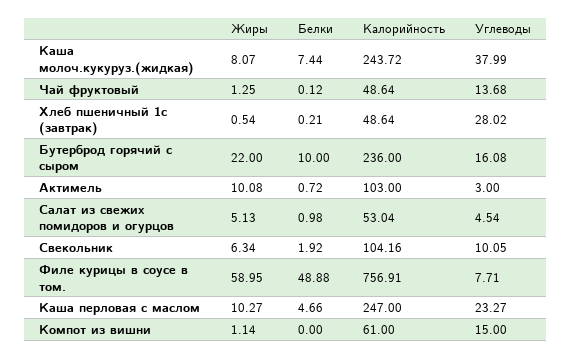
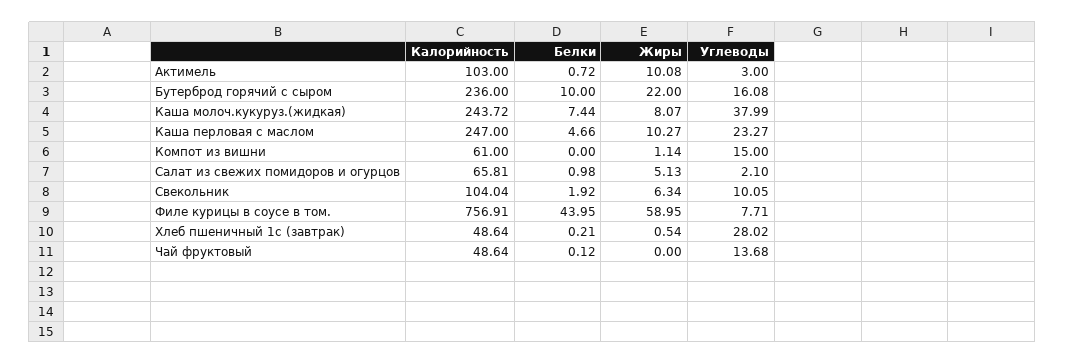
  {
    "Жиры": {
      "Каша молоч.кукуруз.(жидкая)": 8.07,
-     "Чай фруктовый": 1.25,
+     "Чай фруктовый": 0,
      "Хлеб пшеничный 1с (завтрак)": 0.54,
      "Бутерброд горячий с сыром": 22,
      "Актимель": 10.08,
      "Салат из свежих помидоров и огурцов": 5.13,
      "Свекольник": 6.34,
      "Филе курицы в соусе в том.": 58.95,
      "Каша перловая с маслом": 10.27,
      "Компот из вишни": 1.14
    },
    "Белки": {
      "Каша молоч.кукуруз.(жидкая)": 7.44,
      "Чай фруктовый": 0.12,
      "Хлеб пшеничный 1с (завтрак)": 0.21,
      "Бутерброд горячий с сыром": 10,
      "Актимель": 0.72,
      "Салат из свежих помидоров и огурцов": 0.98,
      "Свекольник": 1.92,
-     "Филе курицы в соусе в том.": 48.88,
+     "Филе курицы в соусе в том.": 43.95,
      "Каша перловая с маслом": 4.66,
      "Компот из вишни": 0
    },
    "Калорийность": {
      "Каша молоч.кукуруз.(жидкая)": 243.72,
      "Чай фруктовый": 48.64,
      "Хлеб пшеничный 1с (завтрак)": 48.64,
      "Бутерброд горячий с сыром": 236,
      "Актимель": 103,
-     "Салат из свежих помидоров и огурцов": 53.04,
+     "Салат из свежих помидоров и огурцов": 65.81,
-     "Свекольник": 104.16,
+     "Свекольник": 104.04,
      "Филе курицы в соусе в том.": 756.91,
      "Каша перловая с маслом": 247,
      "Компот из вишни": 61
    },
    "Углеводы": {
      "Каша молоч.кукуруз.(жидкая)": 37.99,
      "Чай фруктовый": 13.68,
      "Хлеб пшеничный 1с (завтрак)": 28.02,
      "Бутерброд горячий с сыром": 16.08,
      "Актимель": 3,
-     "Салат из свежих помидоров и огурцов": 4.54,
+     "Салат из свежих помидоров и огурцов": 2.1,
      "Свекольник": 10.05,
      "Филе курицы в соусе в том.": 7.71,
      "Каша перловая с маслом": 23.27,
      "Компот из вишни": 15
    }
  }

